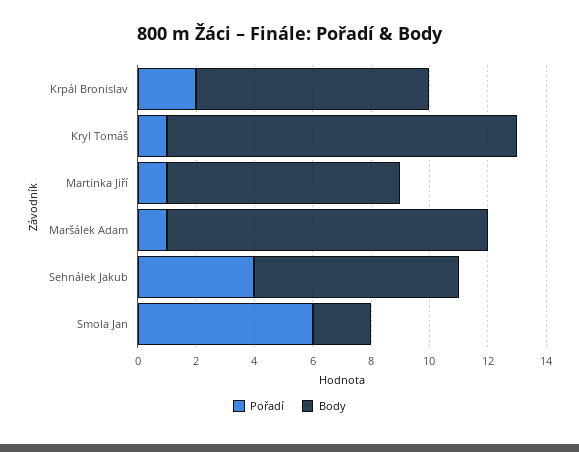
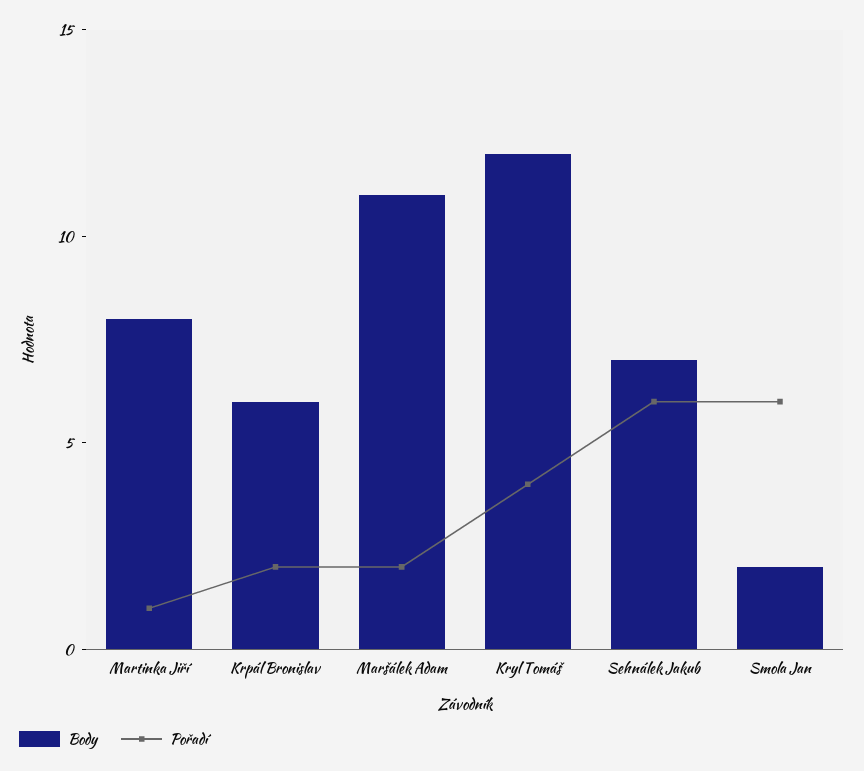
  {
    "Pořadí": {
      "Krpál Bronislav": 2,
-     "Kryl Tomáš": 1,
+     "Kryl Tomáš": 4,
      "Martinka Jiří": 1,
-     "Maršálek Adam": 1,
+     "Maršálek Adam": 2,
-     "Sehnálek Jakub": 4,
+     "Sehnálek Jakub": 6,
      "Smola Jan": 6
    },
    "Body": {
-     "Krpál Bronislav": 8,
+     "Krpál Bronislav": 6,
      "Kryl Tomáš": 12,
      "Martinka Jiří": 8,
      "Maršálek Adam": 11,
      "Sehnálek Jakub": 7,
      "Smola Jan": 2
    }
  }

